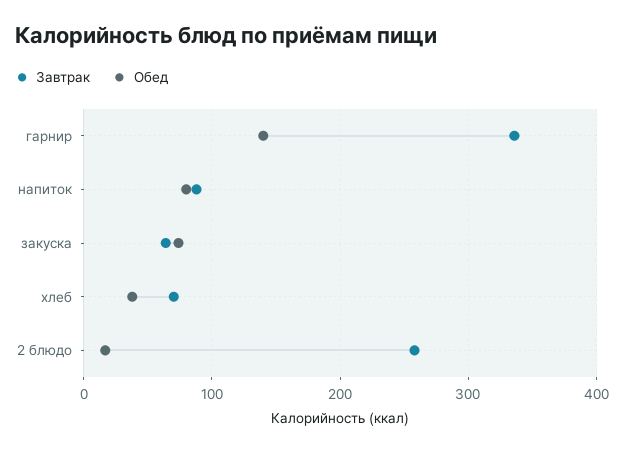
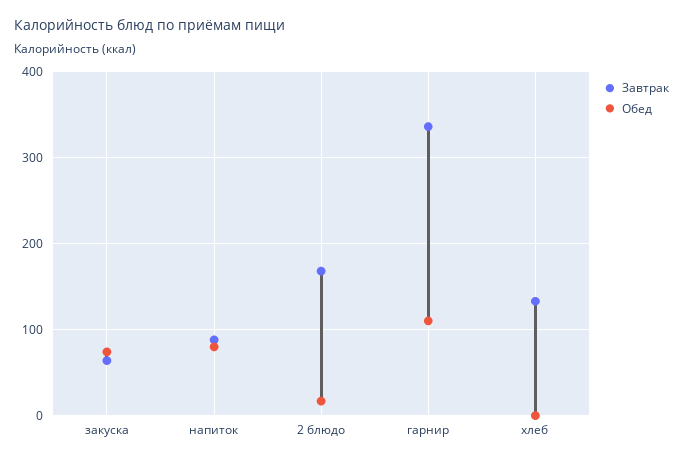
  {
    "Завтрак": {
      "гарнир": 340,
      "напиток": 90,
      "закуска": 60,
-     "хлеб": 70,
+     "хлеб": 130,
-     "2 блюдо": 260
+     "2 блюдо": 170
    },
    "Обед": {
-     "гарнир": 140,
+     "гарнир": 110,
      "напиток": 80,
      "закуска": 70,
-     "хлеб": 40,
+     "хлеб": 0,
      "2 блюдо": 20
    }
  }

